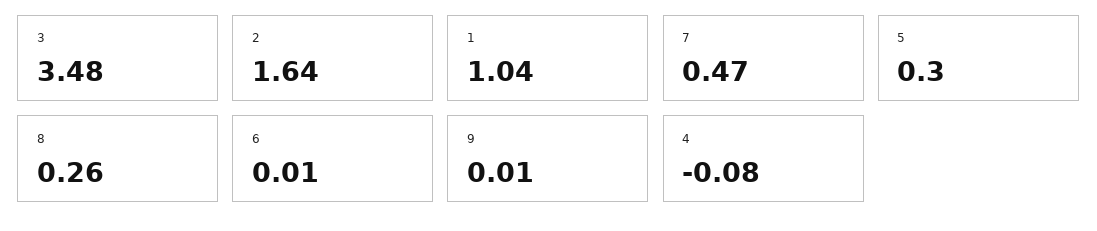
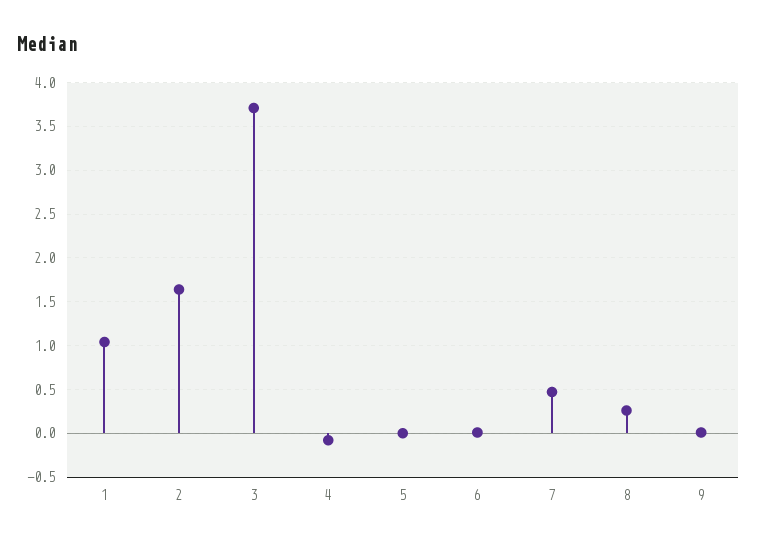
  {
-   "3": 3.48,
+   "3": 3.7,
    "2": 1.64,
    "1": 1.04,
    "7": 0.47,
-   "5": 0.3,
+   "5": 0,
    "8": 0.26,
    "6": 0.01,
    "9": 0.01,
    "4": -0.08
  }

